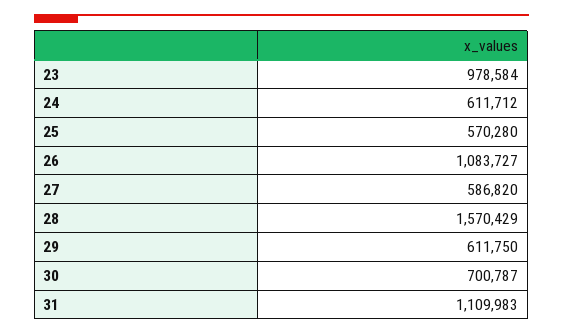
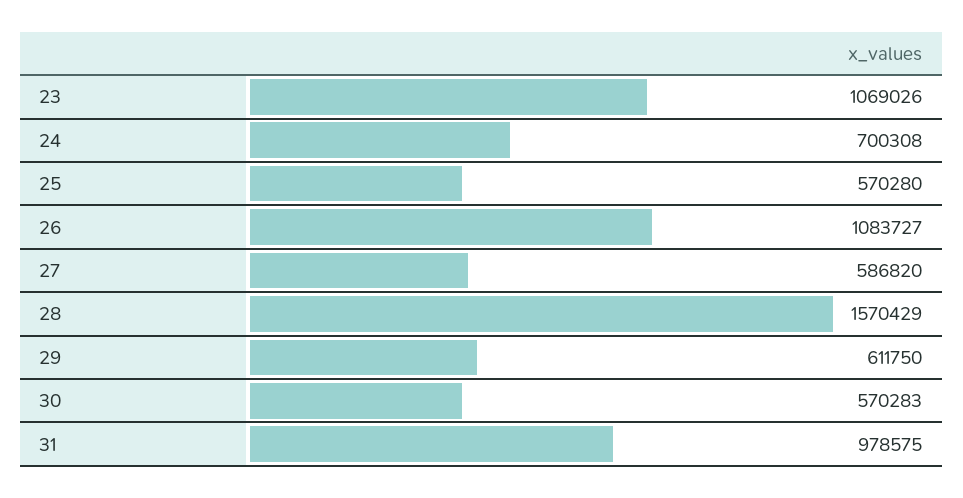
  {
-   "23": 978584,
+   "23": 1069026,
-   "24": 611712,
+   "24": 700308,
    "25": 570280,
    "26": 1083727,
    "27": 586820,
    "28": 1570429,
    "29": 611750,
-   "30": 700787,
+   "30": 570283,
-   "31": 1109983
+   "31": 978575
  }

